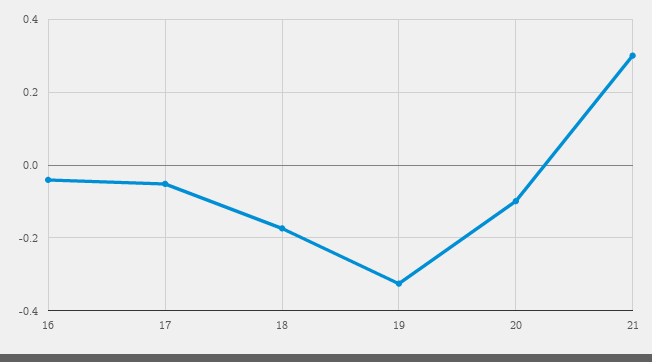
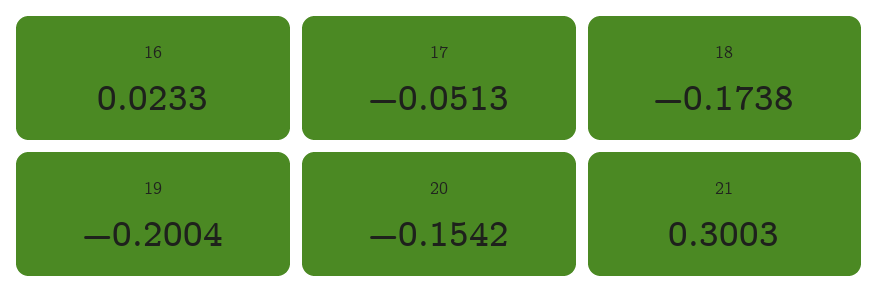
  {
-   "16": -0.04,
+   "16": 0.0233,
    "17": -0.0513,
    "18": -0.1738,
-   "19": -0.32,
+   "19": -0.2004,
-   "20": -0.1,
+   "20": -0.1542,
    "21": 0.3003
  }

